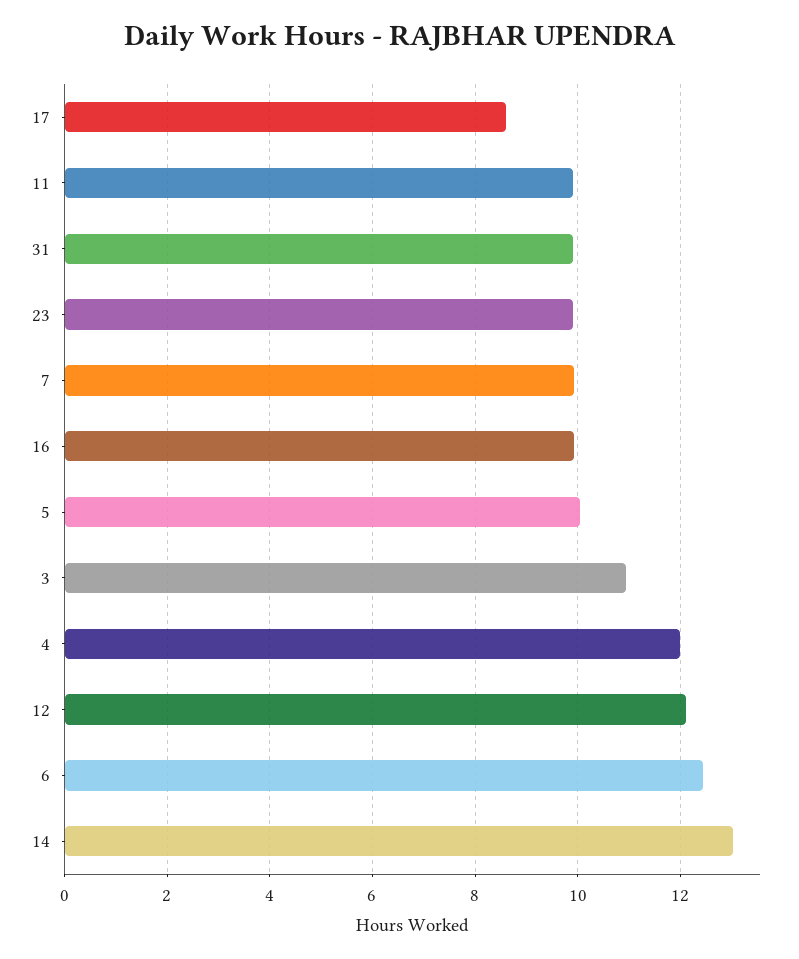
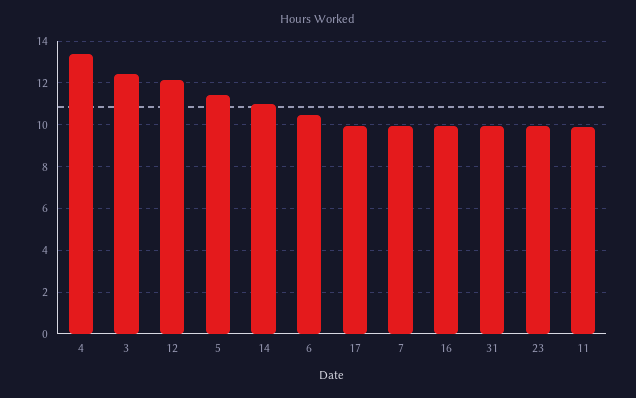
  {
-   "17": 8.6,
+   "17": 10,
    "11": 10,
    "31": 10,
    "23": 10,
    "7": 10,
    "16": 10,
-   "5": 10,
+   "5": 11.5,
-   "3": 11,
+   "3": 12.5,
-   "4": 12,
+   "4": 13.5,
    "12": 12.2,
-   "6": 12.4,
+   "6": 10.5,
-   "14": 13
+   "14": 11
  }

